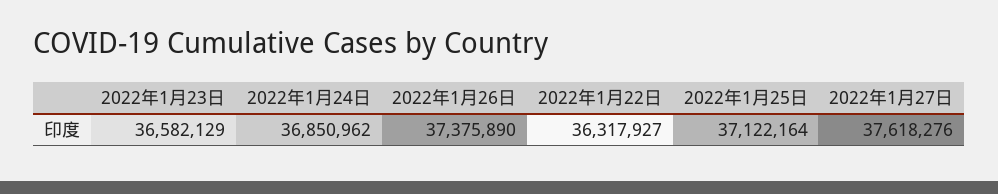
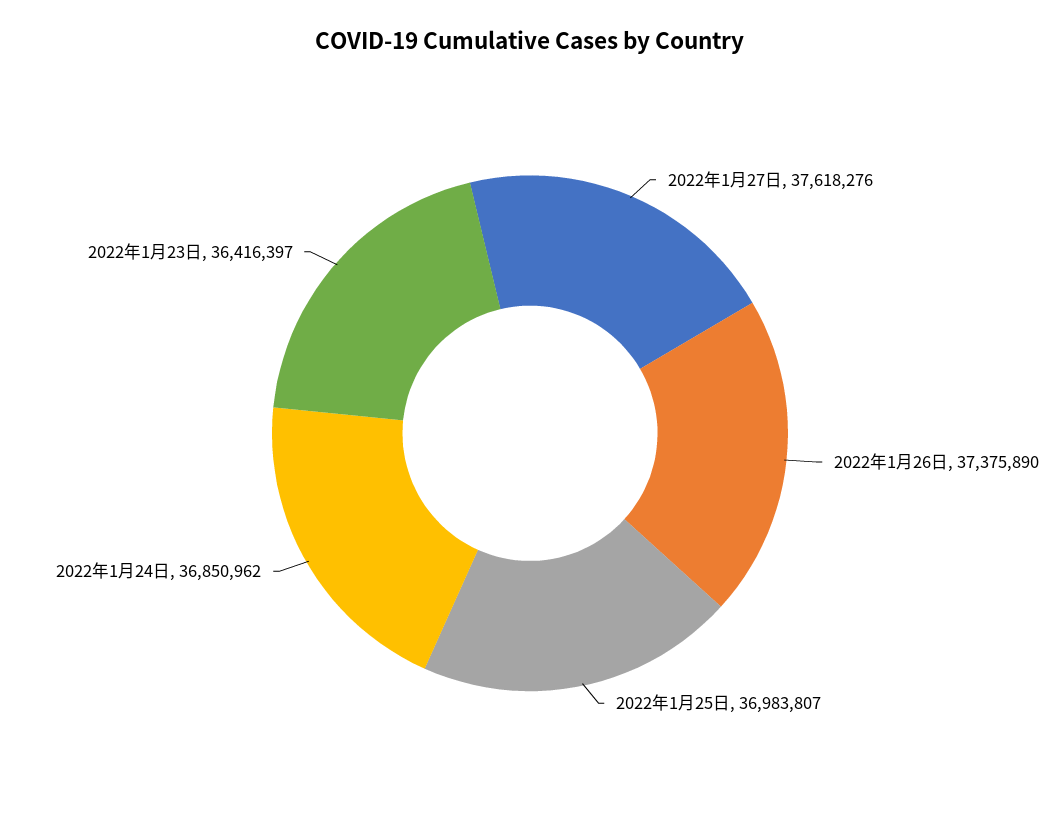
  {
-   "2022年1月23日": 36582129,
+   "2022年1月23日": 36416397,
    "2022年1月24日": 36850962,
    "2022年1月26日": 37375890,
-   "2022年1月22日": 36317927,
-   "2022年1月25日": 37122164,
+   "2022年1月25日": 36983807,
    "2022年1月27日": 37618276
  }

